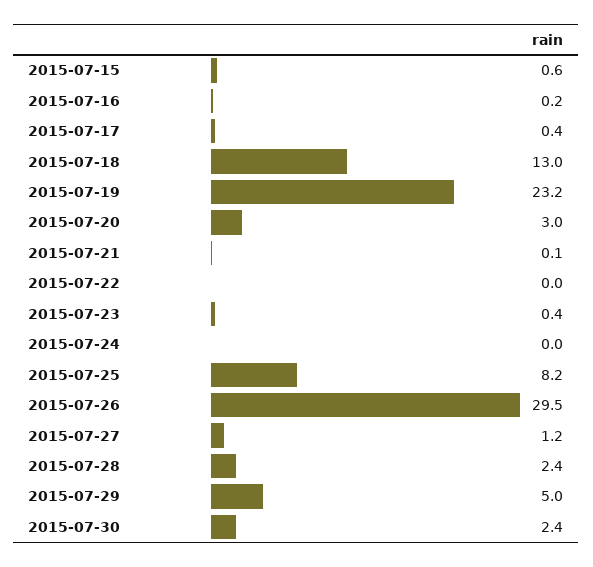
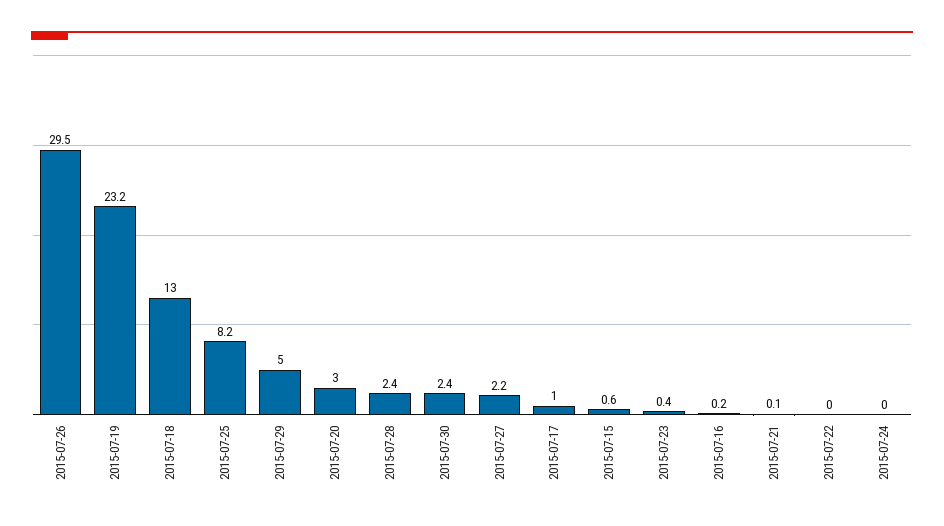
  {
    "2015-07-15": 0.6,
    "2015-07-16": 0.2,
-   "2015-07-17": 0.4,
+   "2015-07-17": 1,
    "2015-07-18": 13,
    "2015-07-19": 23.2,
    "2015-07-20": 3,
    "2015-07-21": 0.1,
    "2015-07-22": 0,
    "2015-07-23": 0.4,
    "2015-07-24": 0,
    "2015-07-25": 8.2,
    "2015-07-26": 29.5,
-   "2015-07-27": 1.2,
+   "2015-07-27": 2.2,
    "2015-07-28": 2.4,
    "2015-07-29": 5,
    "2015-07-30": 2.4
  }

